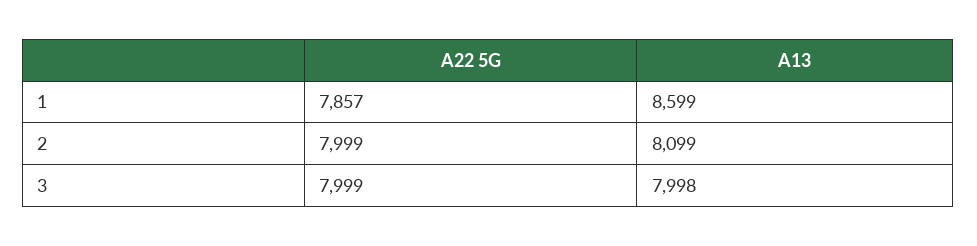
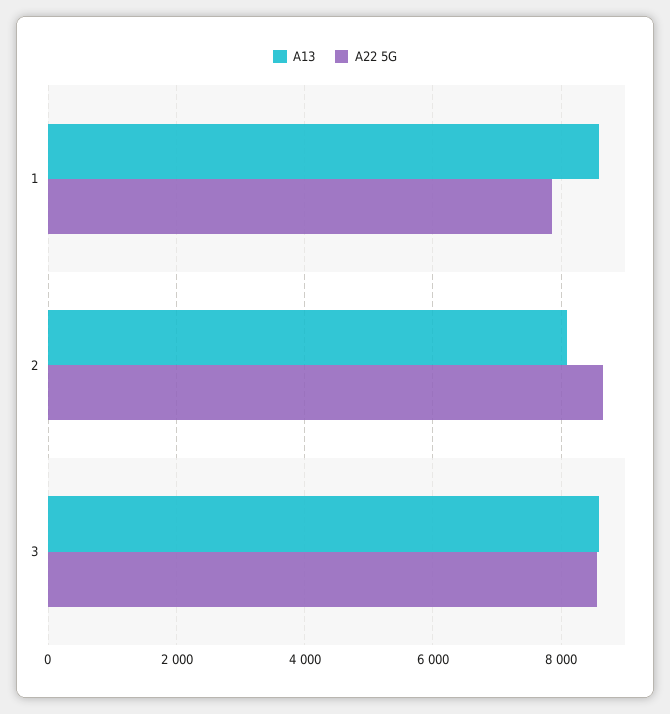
  {
    "A22 5G": {
      "1": 7857,
-     "2": 7999,
+     "2": 8600,
-     "3": 7999
+     "3": 8600
    },
    "A13": {
      "1": 8599,
      "2": 8099,
-     "3": 7998
+     "3": 8600
    }
  }

